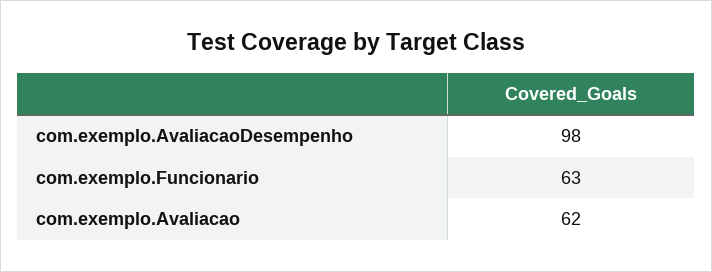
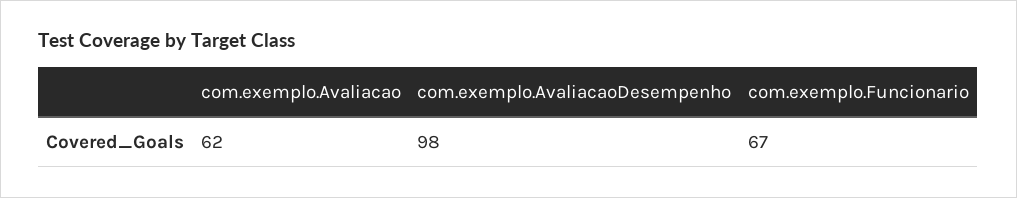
  {
    "com.exemplo.AvaliacaoDesempenho": 98,
-   "com.exemplo.Funcionario": 63,
+   "com.exemplo.Funcionario": 67,
    "com.exemplo.Avaliacao": 62
  }

